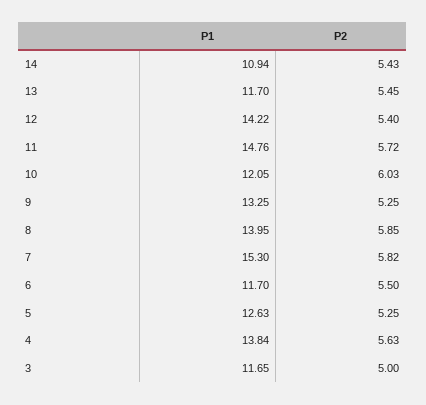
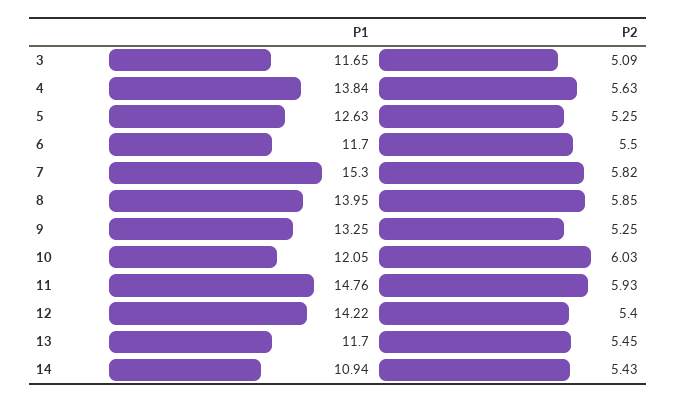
  {
    "P1": {
      "14": 10.94,
      "13": 11.7,
      "12": 14.22,
      "11": 14.76,
      "10": 12.05,
      "9": 13.25,
      "8": 13.95,
      "7": 15.3,
      "6": 11.7,
      "5": 12.63,
      "4": 13.84,
      "3": 11.65
    },
    "P2": {
      "14": 5.43,
      "13": 5.45,
      "12": 5.4,
-     "11": 5.72,
+     "11": 5.93,
      "10": 6.03,
      "9": 5.25,
      "8": 5.85,
      "7": 5.82,
      "6": 5.5,
      "5": 5.25,
      "4": 5.63,
-     "3": 5
+     "3": 5.09
    }
  }

